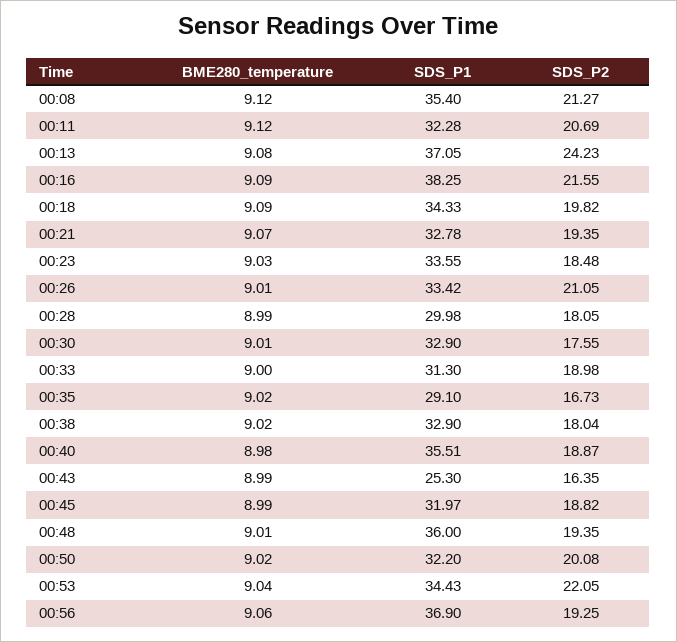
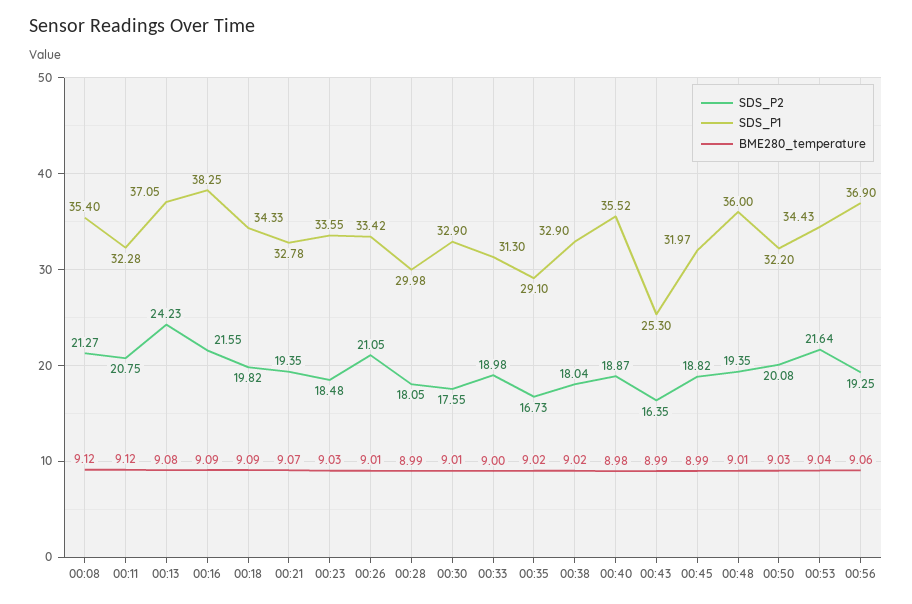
  {
    "BME280_temperature": {
      "00:08": 9.12,
      "00:11": 9.12,
      "00:13": 9.08,
      "00:16": 9.09,
      "00:18": 9.09,
      "00:21": 9.07,
      "00:23": 9.03,
      "00:26": 9.01,
      "00:28": 8.99,
      "00:30": 9.01,
      "00:33": 9,
      "00:35": 9.02,
      "00:38": 9.02,
      "00:40": 8.98,
      "00:43": 8.99,
      "00:45": 8.99,
      "00:48": 9.01,
-     "00:50": 9.02,
+     "00:50": 9.03,
      "00:53": 9.04,
      "00:56": 9.06
    },
    "SDS_P1": {
      "00:08": 35.4,
      "00:11": 32.28,
      "00:13": 37.05,
      "00:16": 38.25,
      "00:18": 34.33,
      "00:21": 32.78,
      "00:23": 33.55,
      "00:26": 33.42,
      "00:28": 29.98,
      "00:30": 32.9,
      "00:33": 31.3,
      "00:35": 29.1,
      "00:38": 32.9,
-     "00:40": 35.51,
+     "00:40": 35.52,
      "00:43": 25.3,
      "00:45": 31.97,
      "00:48": 36,
      "00:50": 32.2,
      "00:53": 34.43,
      "00:56": 36.9
    },
    "SDS_P2": {
      "00:08": 21.27,
-     "00:11": 20.69,
+     "00:11": 20.75,
      "00:13": 24.23,
      "00:16": 21.55,
      "00:18": 19.82,
      "00:21": 19.35,
      "00:23": 18.48,
      "00:26": 21.05,
      "00:28": 18.05,
      "00:30": 17.55,
      "00:33": 18.98,
      "00:35": 16.73,
      "00:38": 18.04,
      "00:40": 18.87,
      "00:43": 16.35,
      "00:45": 18.82,
      "00:48": 19.35,
      "00:50": 20.08,
-     "00:53": 22.05,
+     "00:53": 21.64,
      "00:56": 19.25
    }
  }

